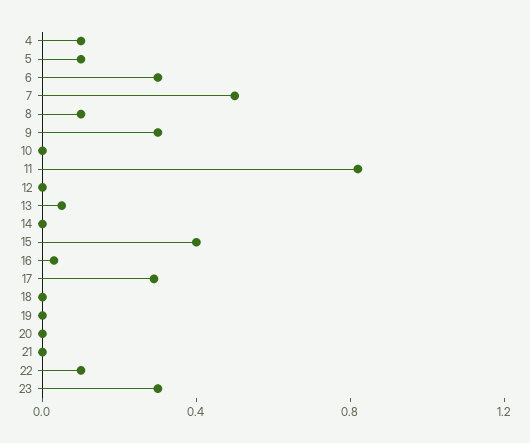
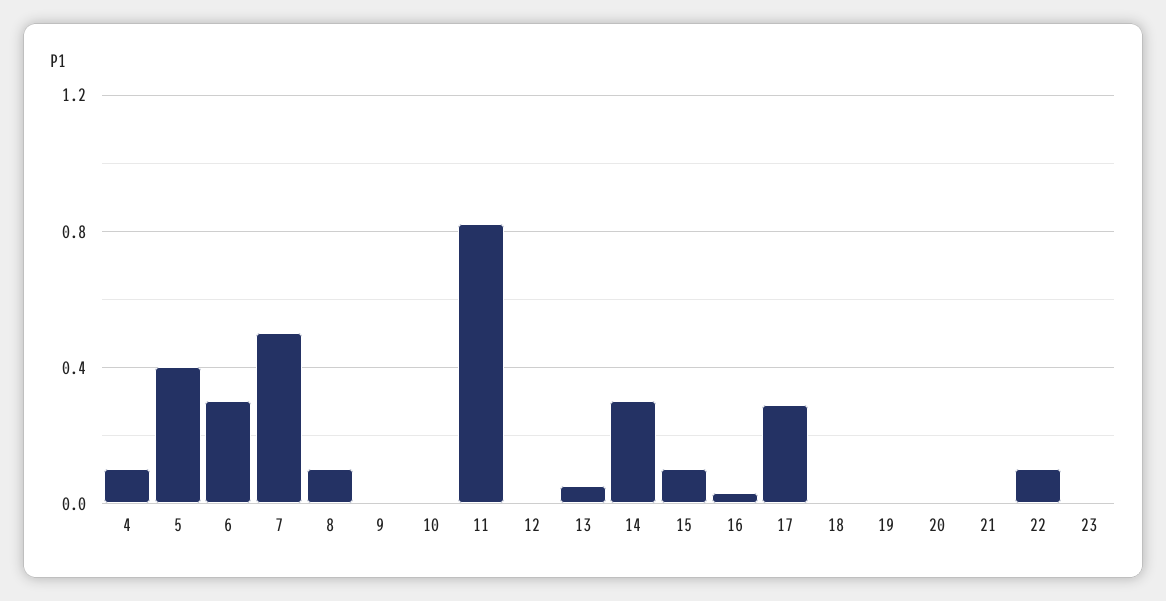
  {
    "4": 0.1,
-   "5": 0.1,
+   "5": 0.4,
    "6": 0.3,
    "7": 0.5,
    "8": 0.1,
-   "9": 0.3,
+   "9": 0,
    "10": 0,
    "11": 0.8,
    "12": 0,
    "13": 0.05,
-   "14": 0,
+   "14": 0.3,
-   "15": 0.4,
+   "15": 0.1,
    "16": 0.05,
    "17": 0.3,
    "18": 0,
    "19": 0,
    "20": 0,
    "21": 0,
    "22": 0.1,
-   "23": 0.3
+   "23": 0
  }

